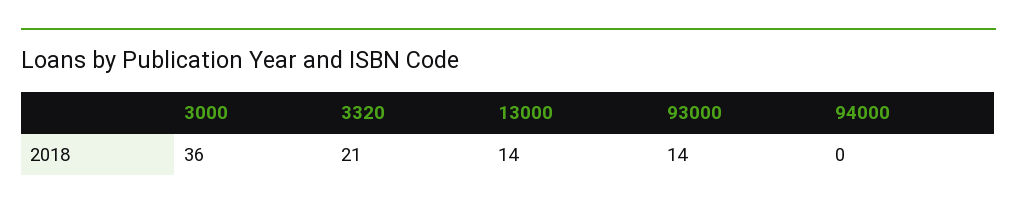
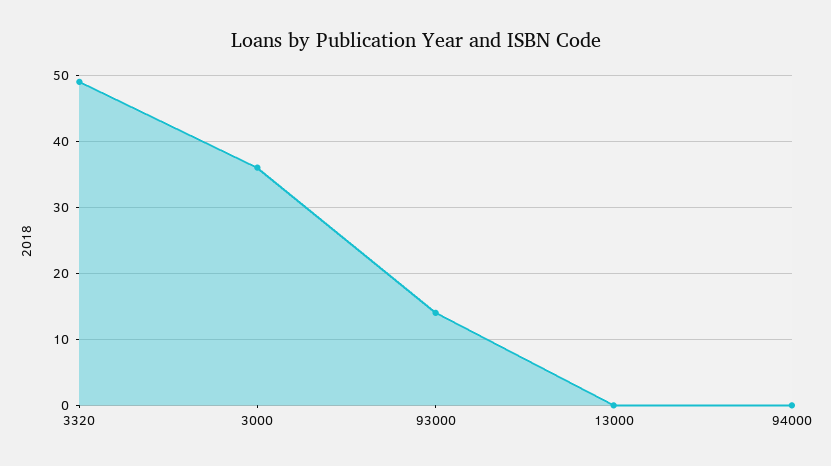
  {
    "3000": 36,
-   "3320": 21,
+   "3320": 49,
-   "13000": 14,
+   "13000": 0,
    "93000": 14,
    "94000": 0
  }

